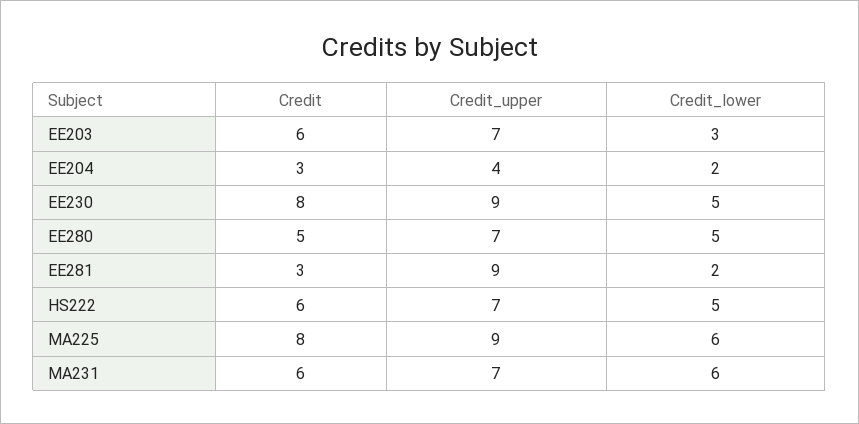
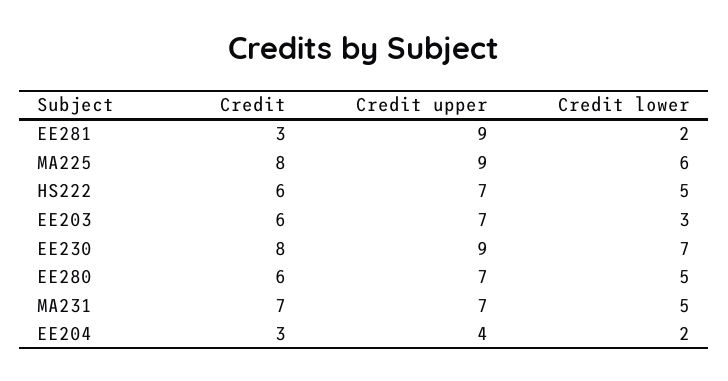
  {
    "Credit": {
      "EE203": 6,
      "EE204": 3,
      "EE230": 8,
-     "EE280": 5,
+     "EE280": 6,
      "EE281": 3,
      "HS222": 6,
      "MA225": 8,
-     "MA231": 6
+     "MA231": 7
    },
    "Credit_upper": {
      "EE203": 7,
      "EE204": 4,
      "EE230": 9,
      "EE280": 7,
      "EE281": 9,
      "HS222": 7,
      "MA225": 9,
      "MA231": 7
    },
    "Credit_lower": {
      "EE203": 3,
      "EE204": 2,
-     "EE230": 5,
+     "EE230": 7,
      "EE280": 5,
      "EE281": 2,
      "HS222": 5,
      "MA225": 6,
-     "MA231": 6
+     "MA231": 5
    }
  }

